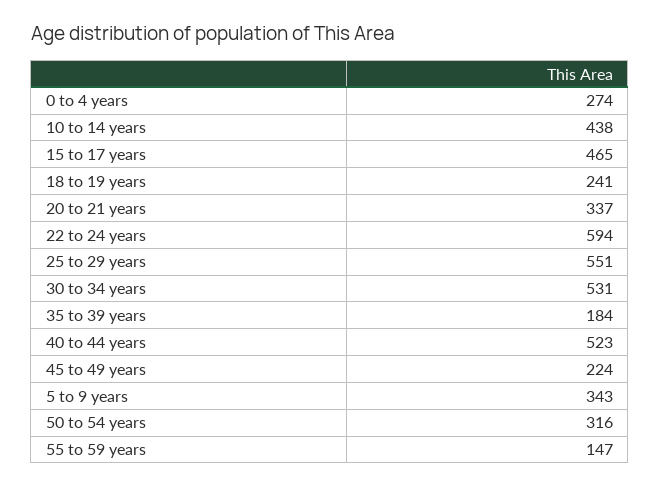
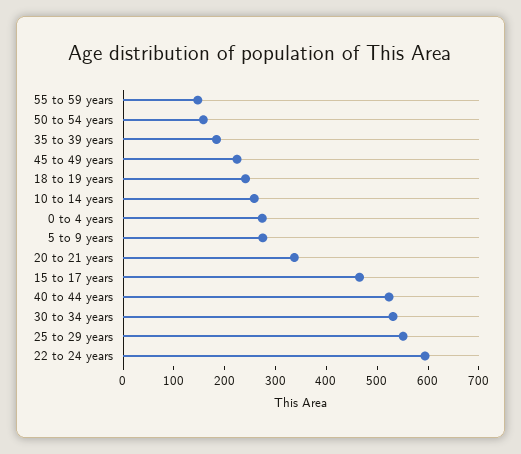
  {
    "0 to 4 years": 274,
-   "10 to 14 years": 438,
+   "10 to 14 years": 260,
    "15 to 17 years": 465,
    "18 to 19 years": 241,
    "20 to 21 years": 337,
    "22 to 24 years": 594,
    "25 to 29 years": 551,
    "30 to 34 years": 531,
    "35 to 39 years": 184,
    "40 to 44 years": 523,
    "45 to 49 years": 224,
-   "5 to 9 years": 343,
+   "5 to 9 years": 280,
-   "50 to 54 years": 316,
+   "50 to 54 years": 160,
    "55 to 59 years": 147
  }

